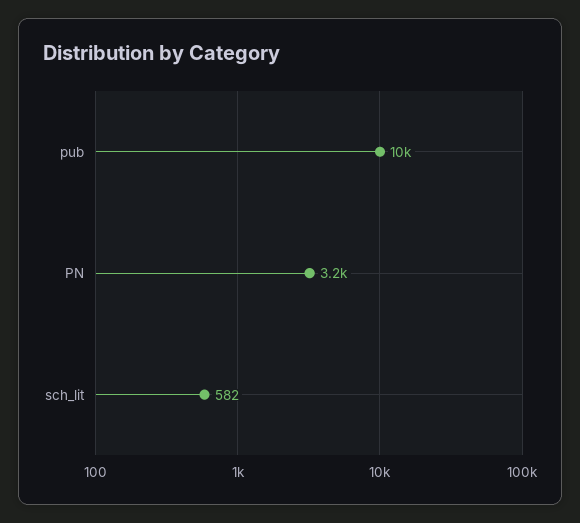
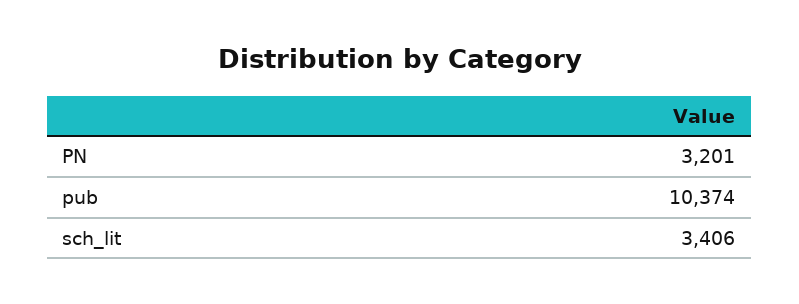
  {
    "pub": 10374,
    "PN": 3201,
-   "sch_lit": 582
+   "sch_lit": 3406
  }

